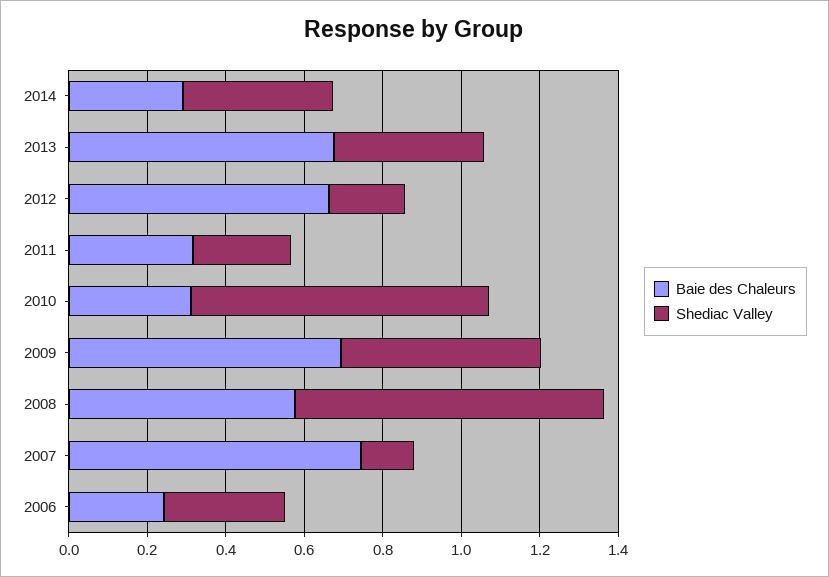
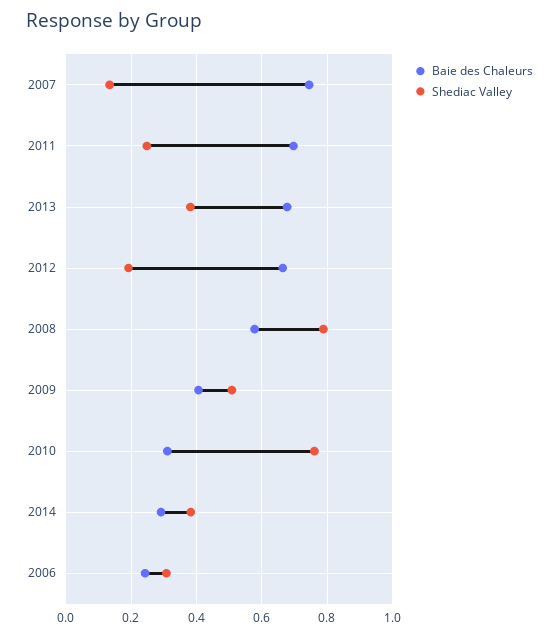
  {
    "Baie des Chaleurs": {
      "2014": 0.3,
      "2013": 0.68,
      "2012": 0.66,
-     "2011": 0.3,
+     "2011": 0.7,
      "2010": 0.32,
-     "2009": 0.7,
+     "2009": 0.4,
      "2008": 0.58,
      "2007": 0.74,
      "2006": 0.24
    },
    "Shediac Valley": {
      "2014": 0.38,
      "2013": 0.38,
      "2012": 0.2,
      "2011": 0.24,
      "2010": 0.76,
      "2009": 0.5,
      "2008": 0.78,
      "2007": 0.14,
      "2006": 0.3
    }
  }

